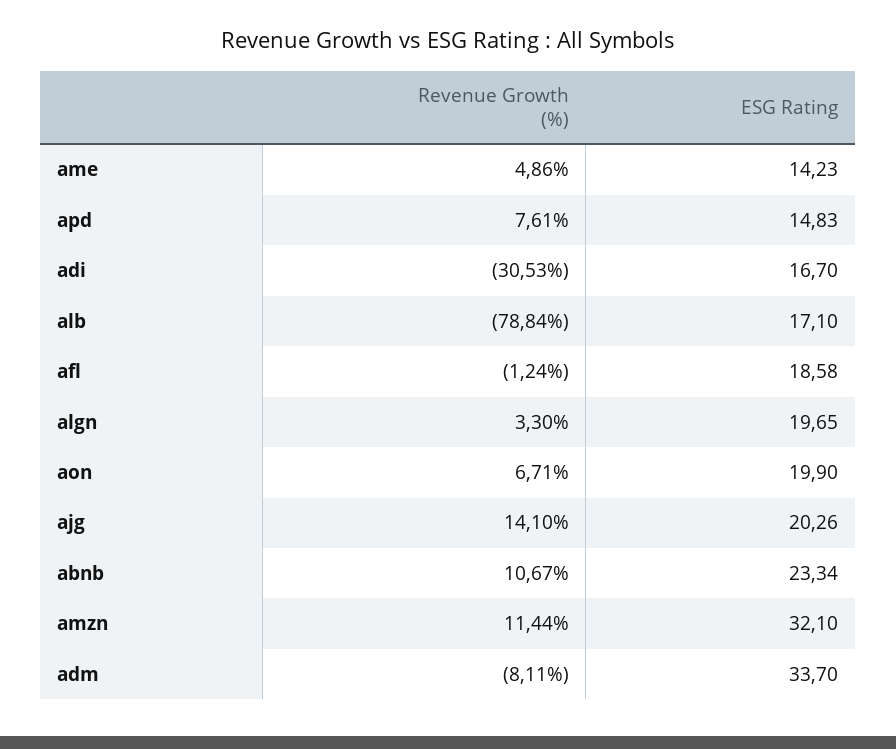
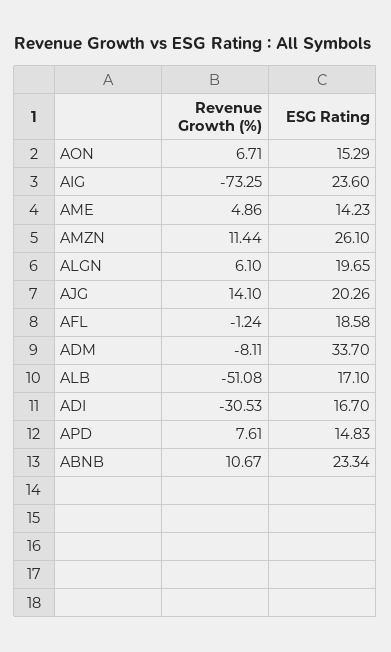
  {
    "Revenue Growth (%)": {
      "ame": 4.86,
      "apd": 7.61,
      "adi": -30.53,
-     "alb": -78.84,
+     "alb": -51.08,
      "afl": -1.24,
-     "algn": 3.3,
+     "algn": 6.1,
      "aon": 6.71,
      "ajg": 14.1,
      "abnb": 10.67,
      "amzn": 11.44,
-     "adm": -8.11
+     "adm": -8.11,
+     "AIG": -73.25
    },
    "ESG Rating": {
      "ame": 14.23,
      "apd": 14.83,
      "adi": 16.7,
      "alb": 17.1,
      "afl": 18.58,
      "algn": 19.65,
-     "aon": 19.9,
+     "aon": 15.29,
      "ajg": 20.26,
      "abnb": 23.34,
-     "amzn": 32.1,
+     "amzn": 26.1,
-     "adm": 33.7
+     "adm": 33.7,
+     "AIG": 23.6
    }
  }

